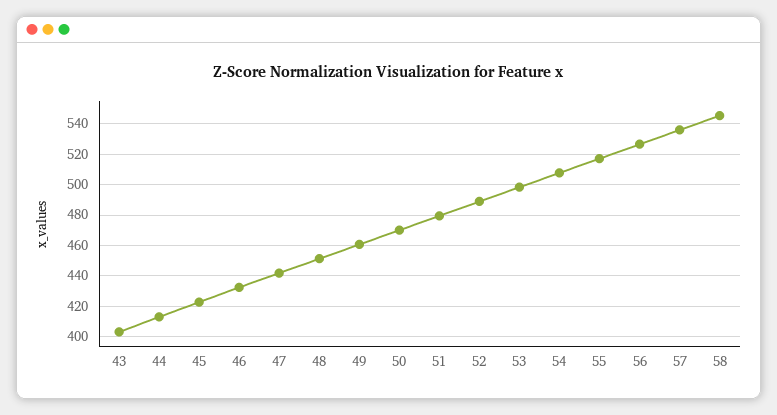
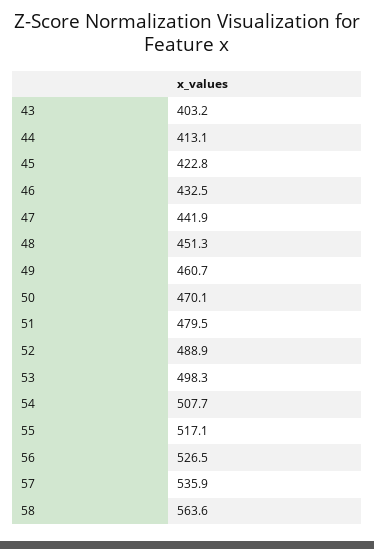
  {
    "43": 403.2,
    "44": 413.1,
    "45": 422.8,
    "46": 432.5,
    "47": 441.9,
    "48": 451.3,
    "49": 460.7,
    "50": 470.1,
    "51": 479.5,
    "52": 488.9,
    "53": 498.3,
    "54": 507.7,
    "55": 517.1,
    "56": 526.5,
    "57": 535.9,
-   "58": 545
+   "58": 563.6
  }

